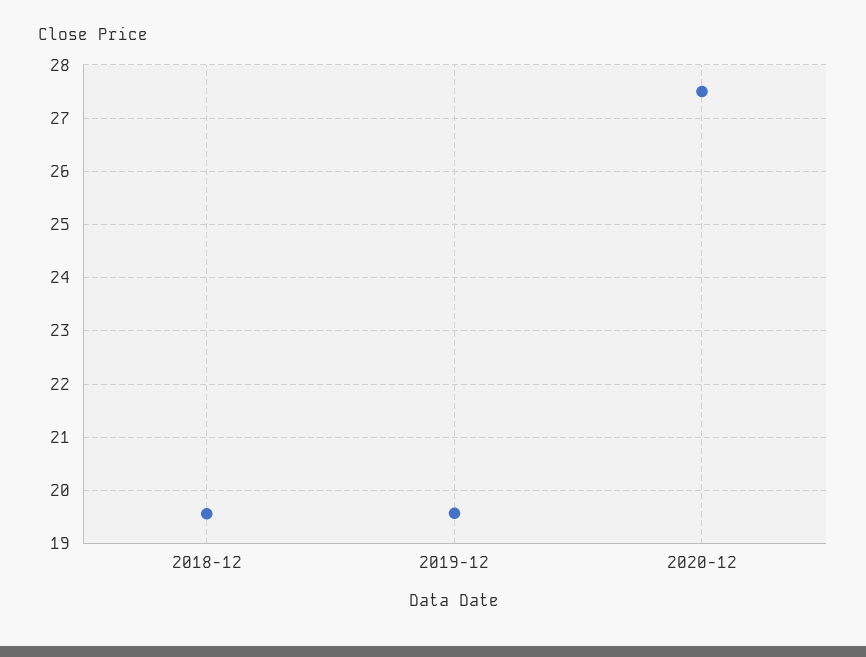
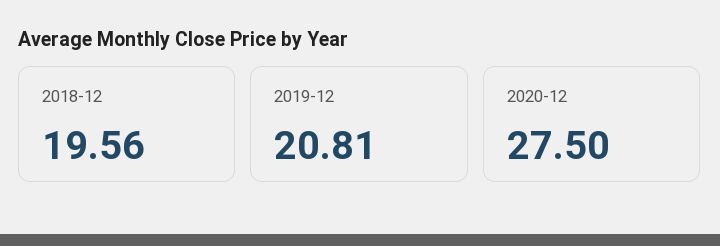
  {
    "2018-12": 19.56,
-   "2019-12": 19.6,
+   "2019-12": 20.81,
    "2020-12": 27.5
  }

